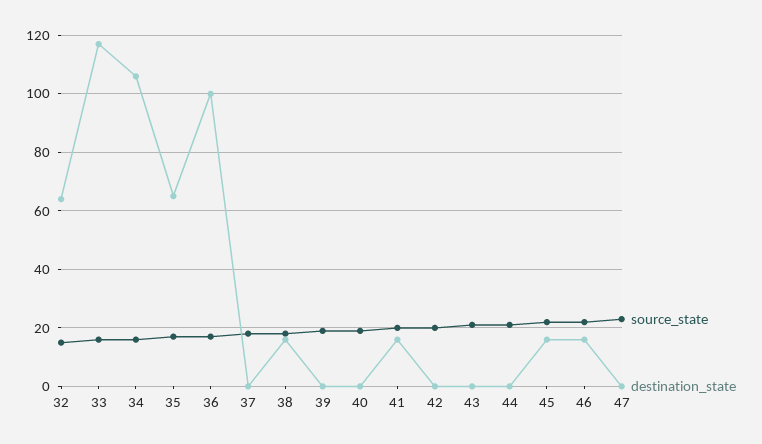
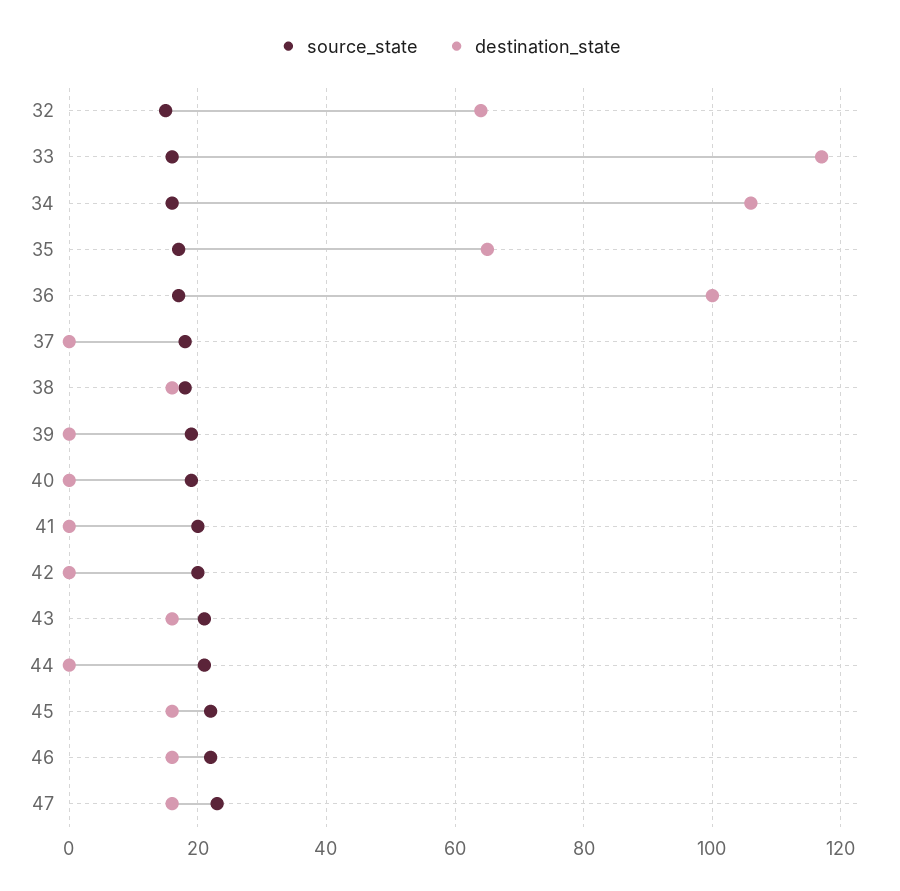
  {
    "source_state": {
      "32": 15,
      "33": 15,
      "34": 15,
      "35": 15,
      "36": 15,
      "37": 20,
      "38": 20,
      "39": 20,
      "40": 20,
      "41": 20,
      "42": 20,
      "43": 20,
      "44": 20,
      "45": 20,
      "46": 20,
      "47": 25
    },
    "destination_state": {
      "32": 65,
      "33": 115,
      "34": 105,
      "35": 65,
      "36": 100,
      "37": 0,
      "38": 15,
      "39": 0,
      "40": 0,
-     "41": 15,
+     "41": 0,
      "42": 0,
-     "43": 0,
+     "43": 15,
      "44": 0,
      "45": 15,
      "46": 15,
-     "47": 0
+     "47": 15
    }
  }

